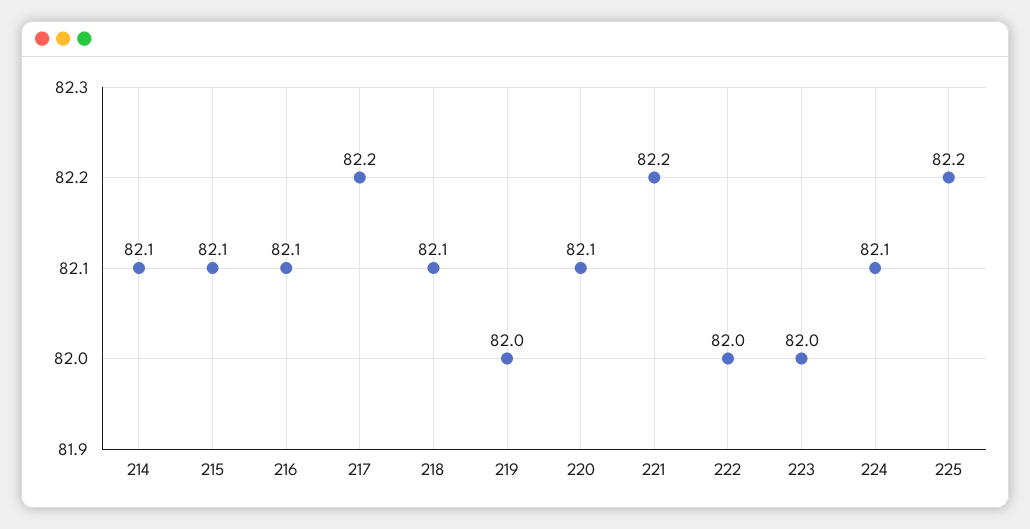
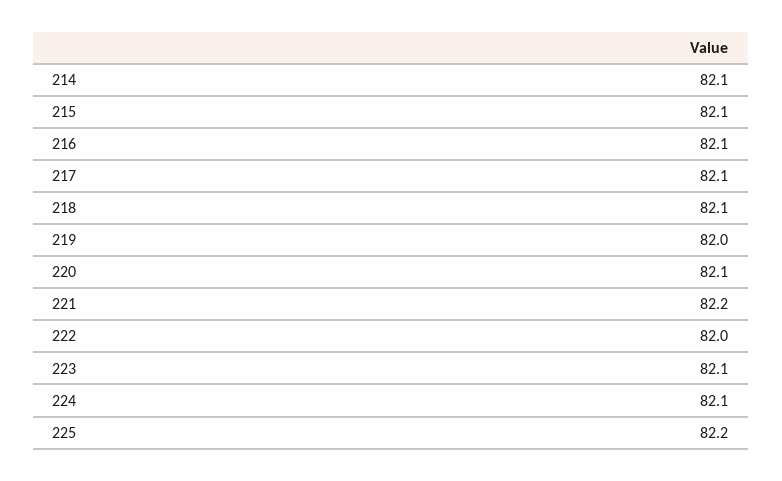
  {
    "214": 82.1,
    "215": 82.1,
    "216": 82.1,
-   "217": 82.2,
+   "217": 82.1,
    "218": 82.1,
    "219": 82,
    "220": 82.1,
    "221": 82.2,
    "222": 82,
-   "223": 82,
+   "223": 82.1,
    "224": 82.1,
    "225": 82.2
  }

